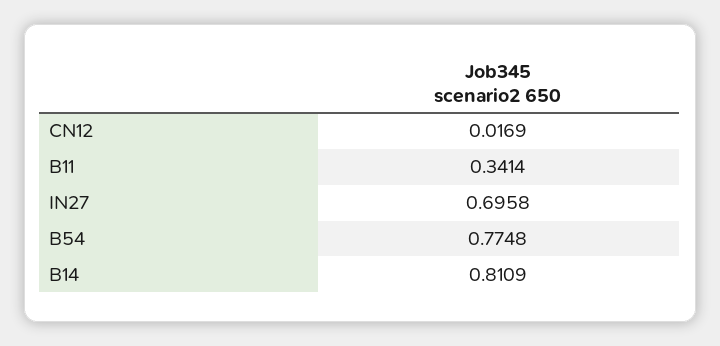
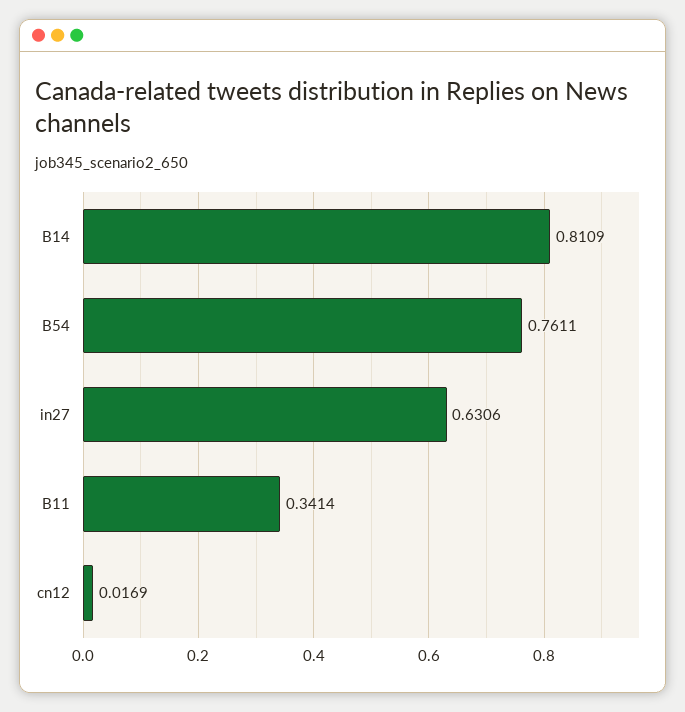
  {
    "CN12": 0.0169,
    "B11": 0.3414,
-   "IN27": 0.6958,
+   "IN27": 0.6306,
-   "B54": 0.7748,
+   "B54": 0.7611,
    "B14": 0.8109
  }

